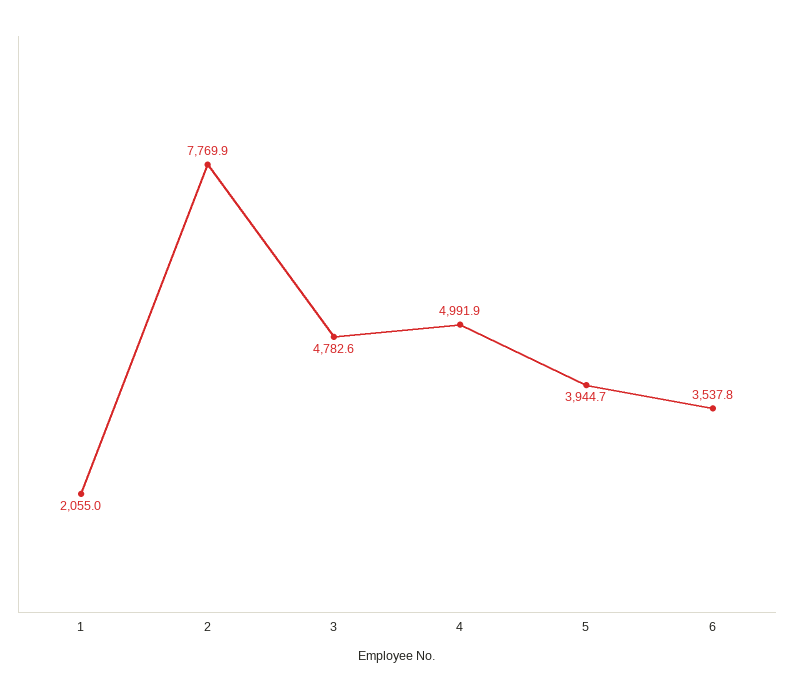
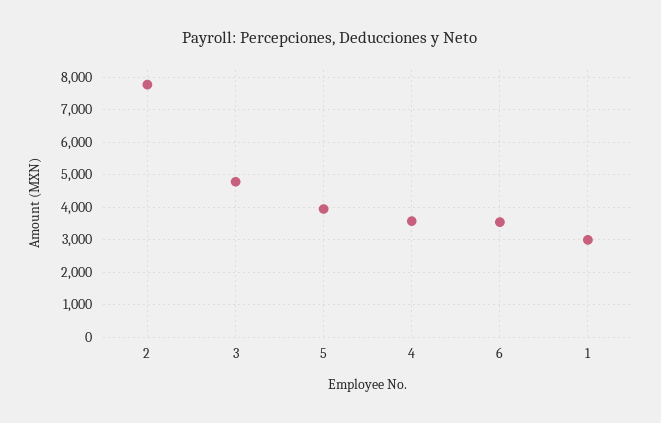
  {
-   "1": 2055,
+   "1": 3000,
    "2": 7769.9,
    "3": 4782.6,
-   "4": 4991.9,
+   "4": 3600,
    "5": 3944.7,
    "6": 3537.8
  }

